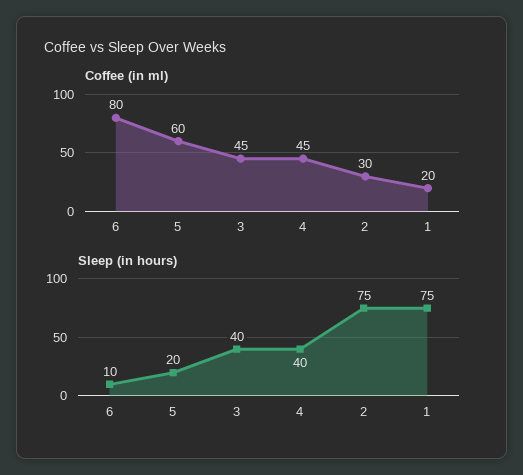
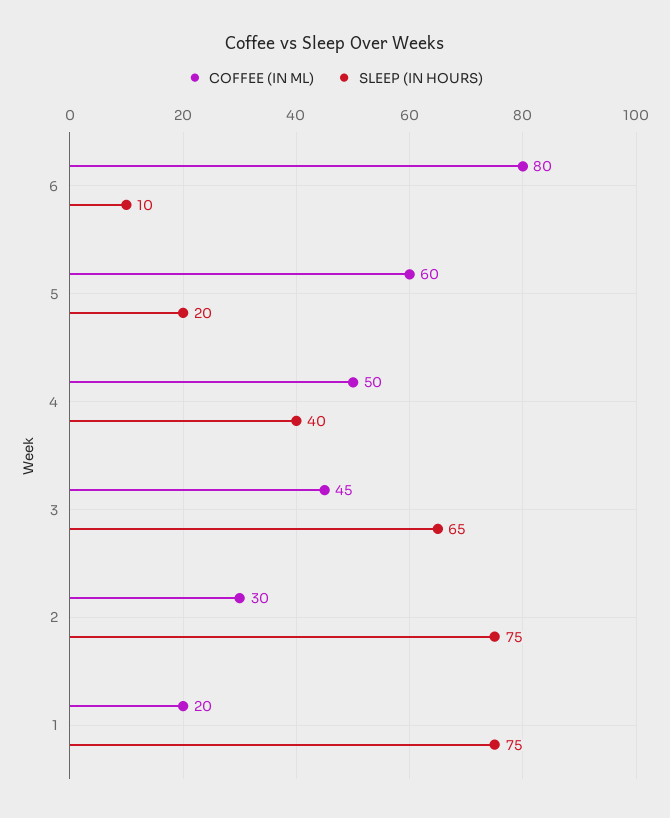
  {
    "Coffee (in ml)": {
      "6": 80,
      "5": 60,
      "3": 45,
-     "4": 45,
+     "4": 50,
      "2": 30,
      "1": 20
    },
    "Sleep (in hours)": {
      "6": 10,
      "5": 20,
-     "3": 40,
+     "3": 65,
      "4": 40,
      "2": 75,
      "1": 75
    }
  }

